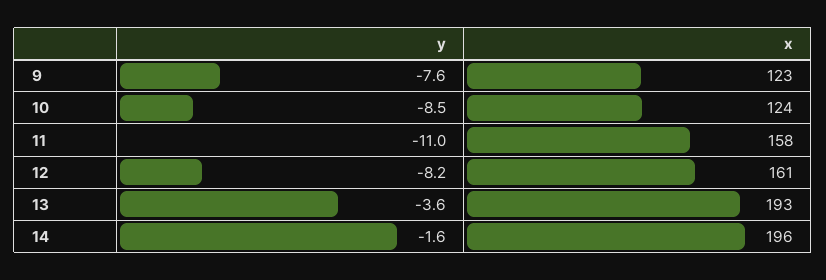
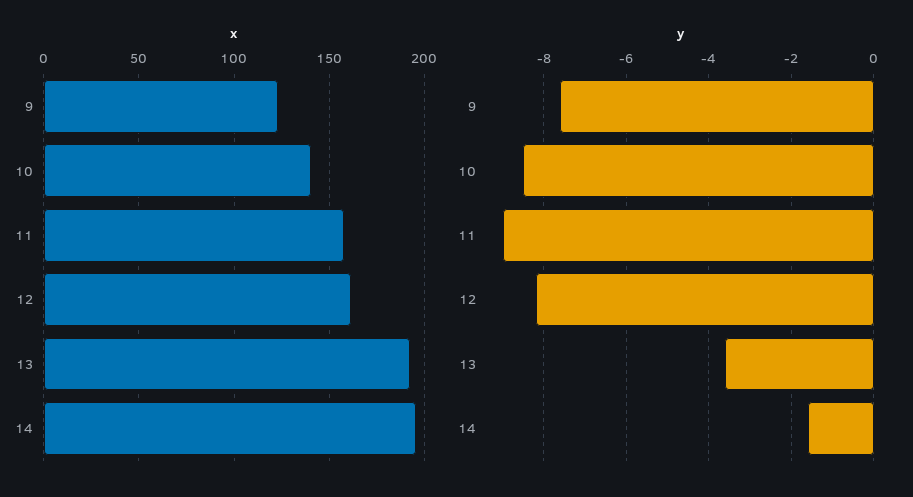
  {
    "y": {
      "9": -7.6,
      "10": -8.5,
-     "11": -11,
+     "11": -9,
      "12": -8.2,
      "13": -3.6,
      "14": -1.6
    },
    "x": {
      "9": 123,
-     "10": 124,
+     "10": 140,
      "11": 158,
      "12": 161,
      "13": 193,
      "14": 196
    }
  }

